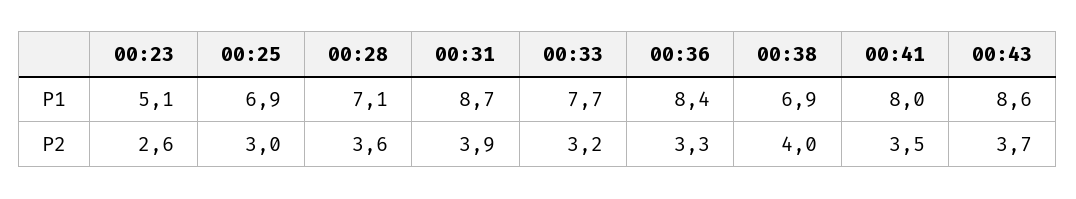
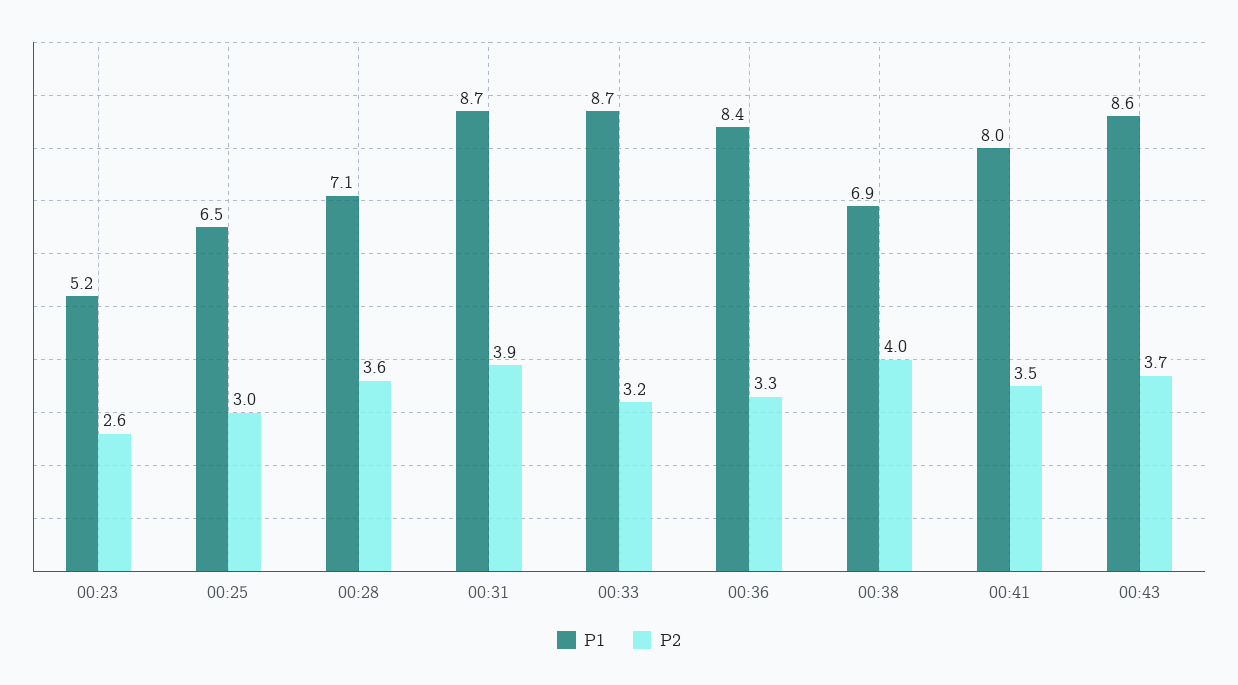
  {
    "P1": {
-     "00:23": 5.1,
+     "00:23": 5.2,
-     "00:25": 6.9,
+     "00:25": 6.5,
      "00:28": 7.1,
      "00:31": 8.7,
-     "00:33": 7.7,
+     "00:33": 8.7,
      "00:36": 8.4,
      "00:38": 6.9,
      "00:41": 8,
      "00:43": 8.6
    },
    "P2": {
      "00:23": 2.6,
      "00:25": 3,
      "00:28": 3.6,
      "00:31": 3.9,
      "00:33": 3.2,
      "00:36": 3.3,
      "00:38": 4,
      "00:41": 3.5,
      "00:43": 3.7
    }
  }

